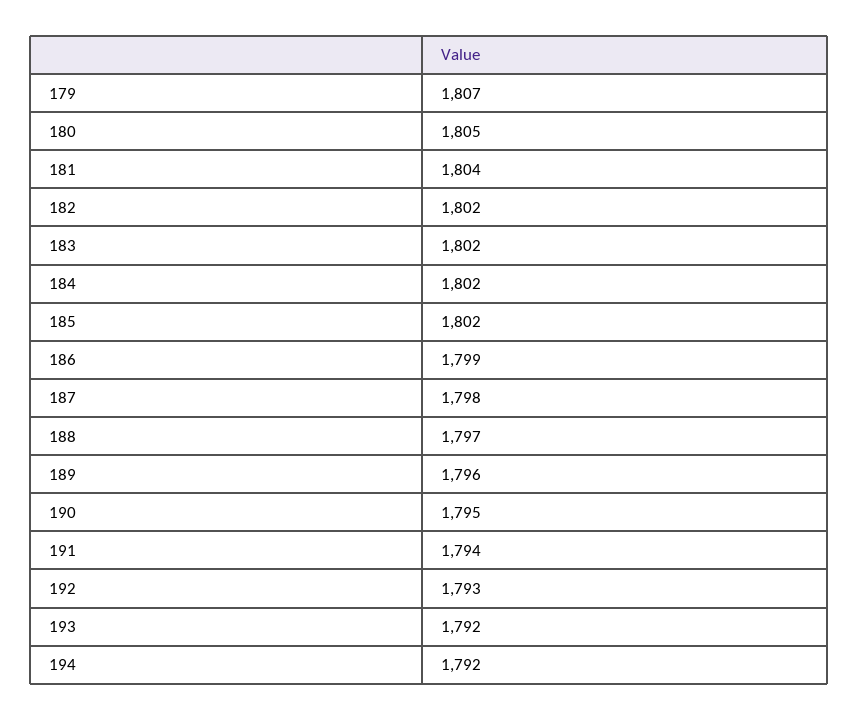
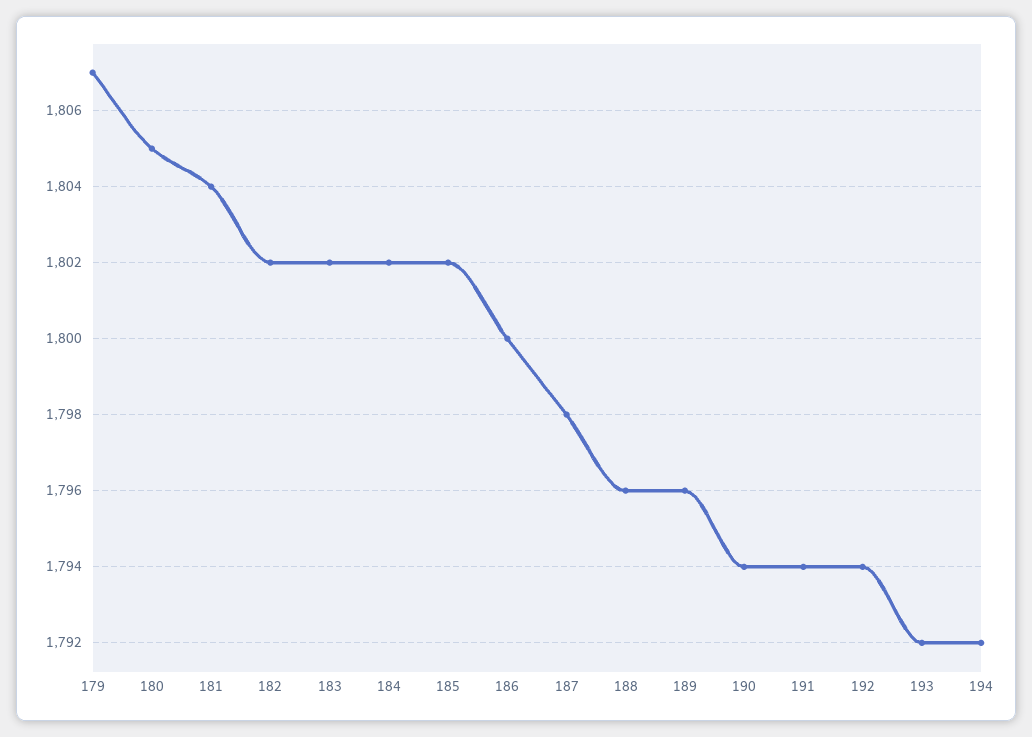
  {
    "179": 1807,
    "180": 1805,
    "181": 1804,
    "182": 1802,
    "183": 1802,
    "184": 1802,
    "185": 1802,
-   "186": 1799,
+   "186": 1800,
    "187": 1798,
-   "188": 1797,
+   "188": 1796,
    "189": 1796,
-   "190": 1795,
+   "190": 1794,
    "191": 1794,
-   "192": 1793,
+   "192": 1794,
    "193": 1792,
    "194": 1792
  }

